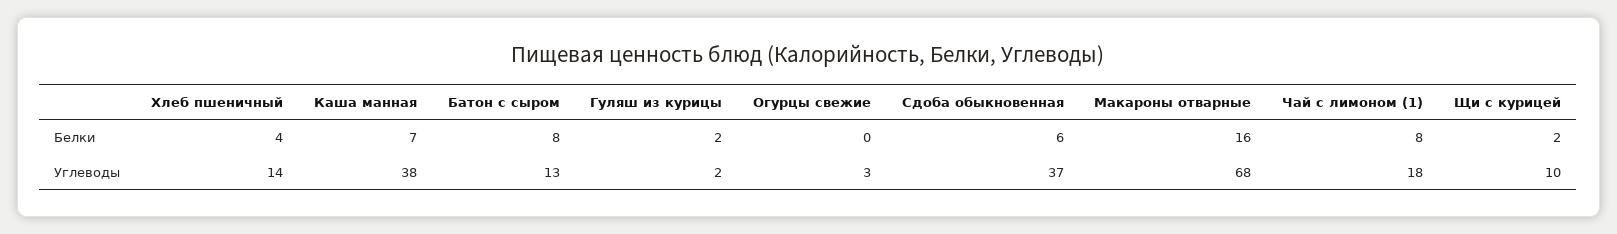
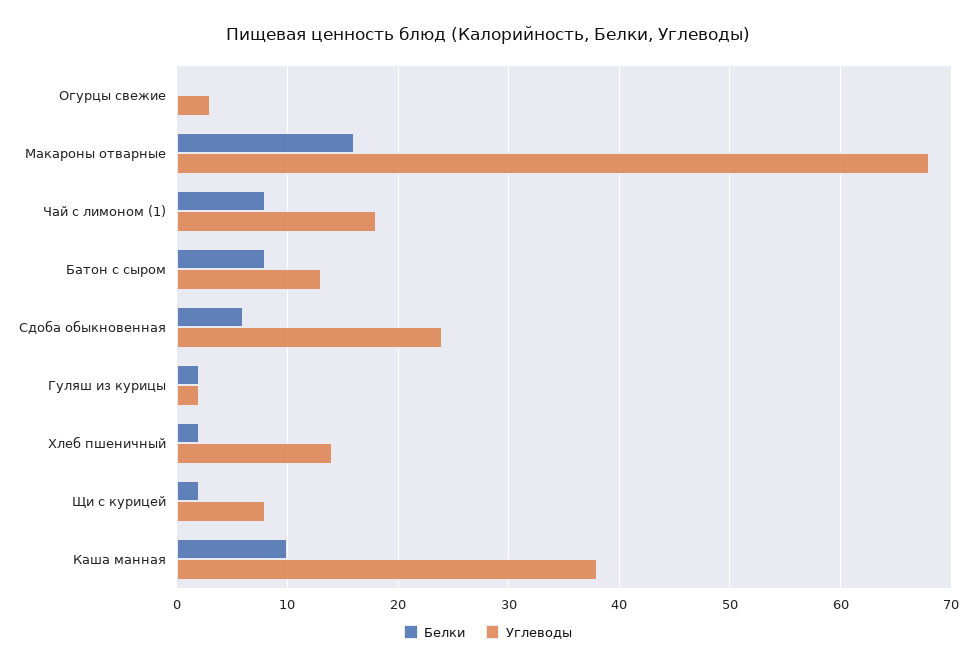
  {
    "Белки": {
-     "Хлеб пшеничный": 4,
+     "Хлеб пшеничный": 2,
-     "Каша манная": 7,
+     "Каша манная": 10,
      "Батон с сыром": 8,
      "Гуляш из курицы": 2,
      "Огурцы свежие": 0,
      "Сдоба обыкновенная": 6,
      "Макароны отварные": 16,
      "Чай с лимоном (1)": 8,
      "Щи с курицей": 2
    },
    "Углеводы": {
      "Хлеб пшеничный": 14,
      "Каша манная": 38,
      "Батон с сыром": 13,
      "Гуляш из курицы": 2,
      "Огурцы свежие": 3,
-     "Сдоба обыкновенная": 37,
+     "Сдоба обыкновенная": 24,
      "Макароны отварные": 68,
      "Чай с лимоном (1)": 18,
-     "Щи с курицей": 10
+     "Щи с курицей": 8
    }
  }

